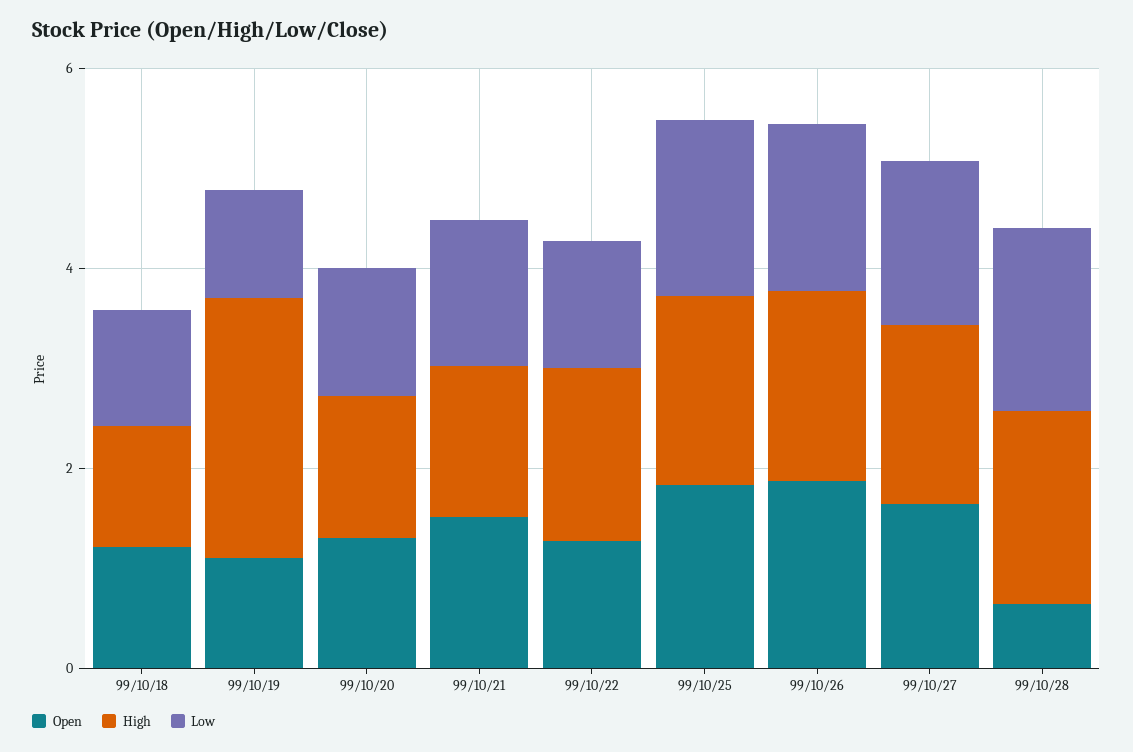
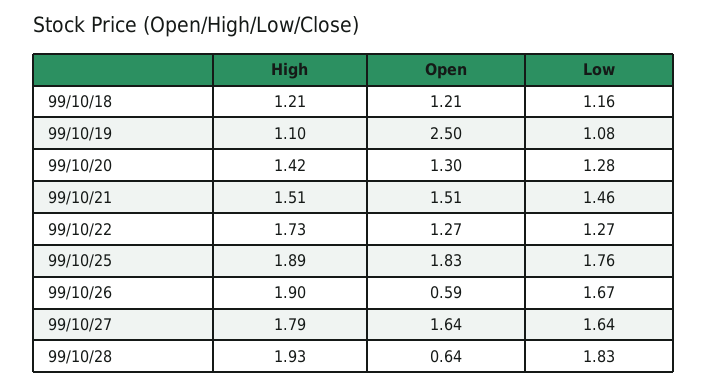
  {
    "Open": {
      "99/10/18": 1.21,
-     "99/10/19": 1,
+     "99/10/19": 2.5,
      "99/10/20": 1.3,
      "99/10/21": 1.51,
      "99/10/22": 1.27,
      "99/10/25": 1.83,
-     "99/10/26": 2,
+     "99/10/26": 0.59,
      "99/10/27": 1.64,
      "99/10/28": 0.64
    },
    "High": {
      "99/10/18": 1.21,
-     "99/10/19": 2.5,
+     "99/10/19": 1.1,
      "99/10/20": 1.42,
      "99/10/21": 1.51,
      "99/10/22": 1.73,
      "99/10/25": 1.89,
      "99/10/26": 1.9,
      "99/10/27": 1.79,
      "99/10/28": 1.93
    },
    "Low": {
      "99/10/18": 1.16,
      "99/10/19": 1.08,
      "99/10/20": 1.28,
      "99/10/21": 1.46,
      "99/10/22": 1.27,
      "99/10/25": 1.76,
      "99/10/26": 1.67,
      "99/10/27": 1.64,
      "99/10/28": 1.83
    }
  }

